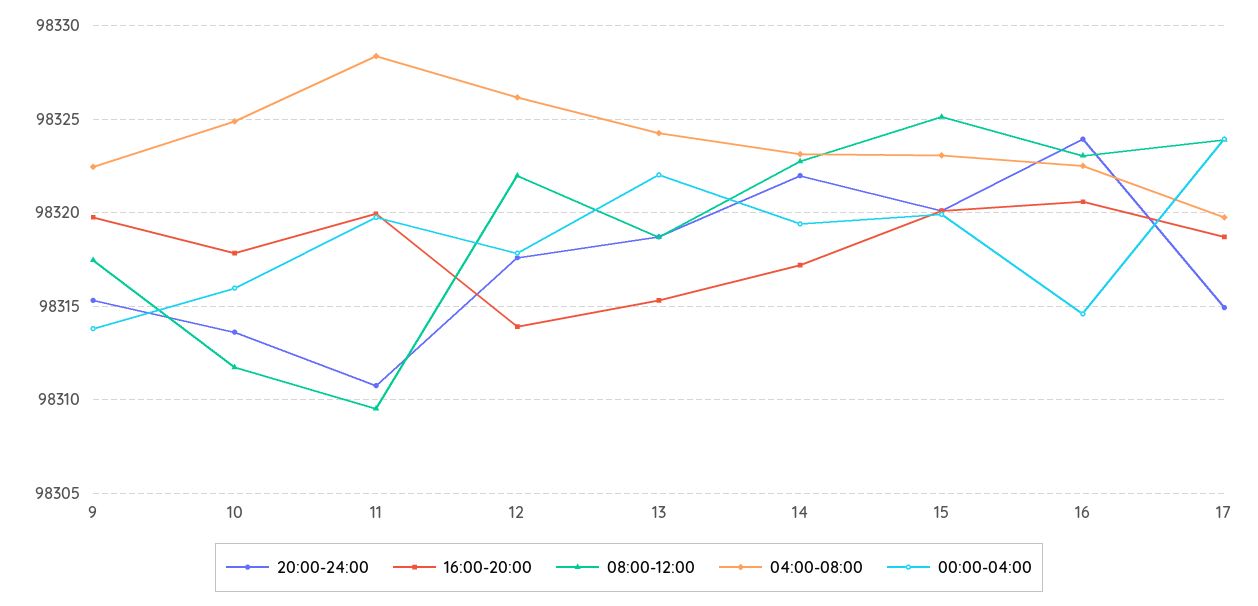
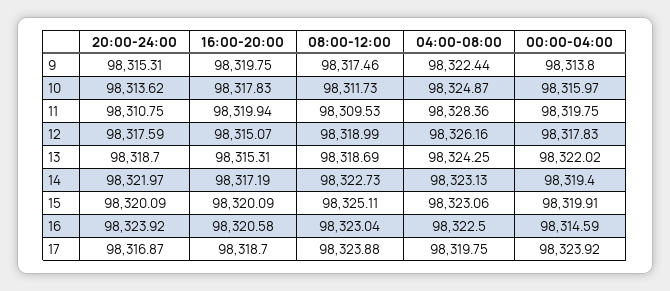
  {
    "20:00-24:00": {
      "9": 98315.31,
      "10": 98313.62,
      "11": 98310.75,
      "12": 98317.59,
      "13": 98318.7,
      "14": 98321.97,
      "15": 98320.09,
      "16": 98323.92,
-     "17": 98315
+     "17": 98316.87
    },
    "16:00-20:00": {
      "9": 98319.75,
      "10": 98317.83,
      "11": 98319.94,
-     "12": 98314,
+     "12": 98315.07,
      "13": 98315.31,
      "14": 98317.19,
      "15": 98320.09,
      "16": 98320.58,
      "17": 98318.7
    },
    "08:00-12:00": {
      "9": 98317.46,
      "10": 98311.73,
      "11": 98309.53,
-     "12": 98322,
+     "12": 98318.99,
      "13": 98318.69,
      "14": 98322.73,
      "15": 98325.11,
      "16": 98323.04,
      "17": 98323.88
    },
    "04:00-08:00": {
      "9": 98322.44,
      "10": 98324.87,
      "11": 98328.36,
      "12": 98326.16,
      "13": 98324.25,
      "14": 98323.13,
      "15": 98323.06,
      "16": 98322.5,
      "17": 98319.75
    },
    "00:00-04:00": {
      "9": 98313.8,
      "10": 98315.97,
      "11": 98319.75,
      "12": 98317.83,
      "13": 98322.02,
      "14": 98319.4,
      "15": 98319.91,
      "16": 98314.59,
      "17": 98323.92
    }
  }

